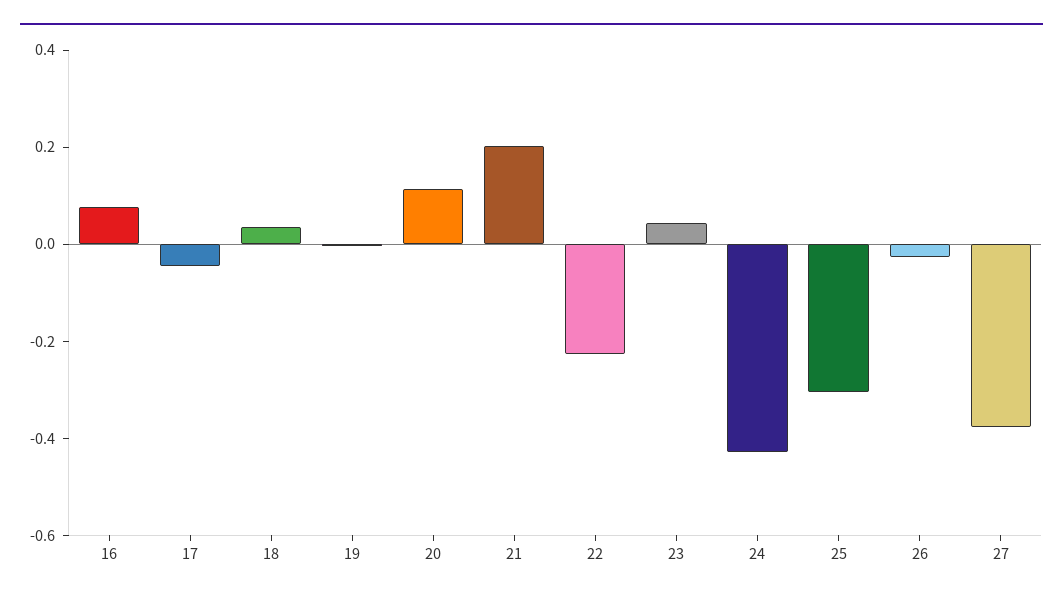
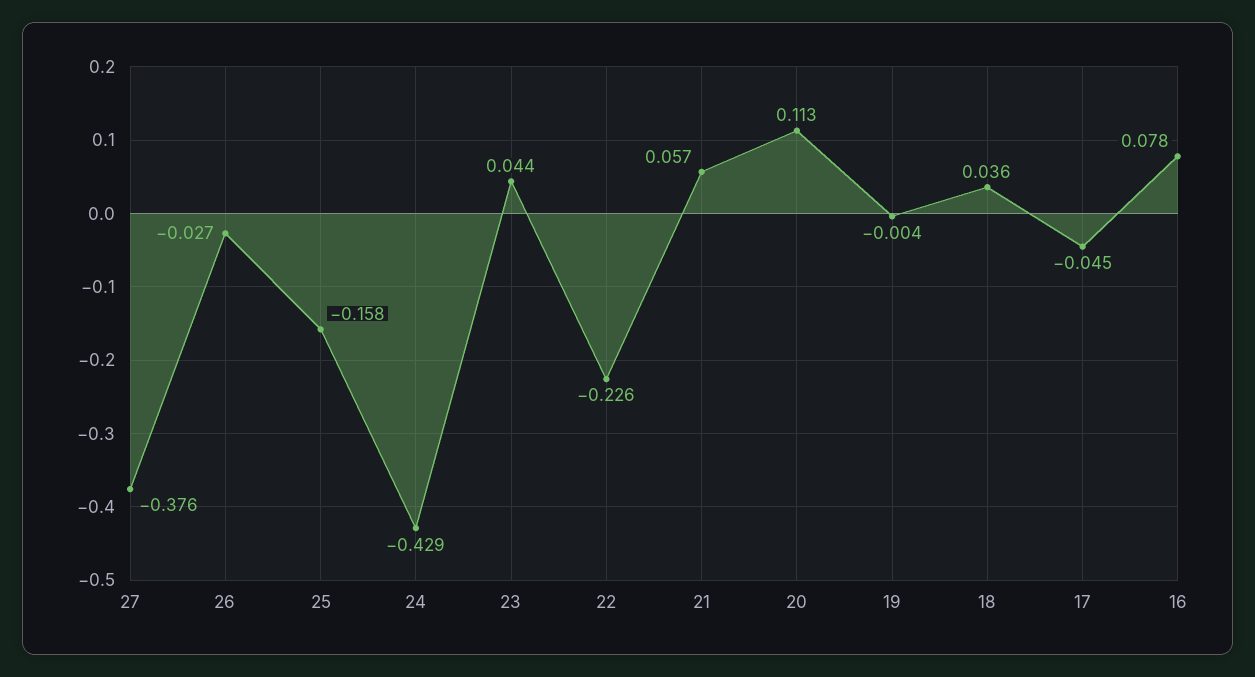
  {
    "16": 0.078,
    "17": -0.045,
    "18": 0.036,
    "19": -0.004,
    "20": 0.113,
-   "21": 0.2,
+   "21": 0.057,
    "22": -0.226,
    "23": 0.044,
    "24": -0.429,
-   "25": -0.3,
+   "25": -0.158,
    "26": -0.027,
    "27": -0.376
  }

